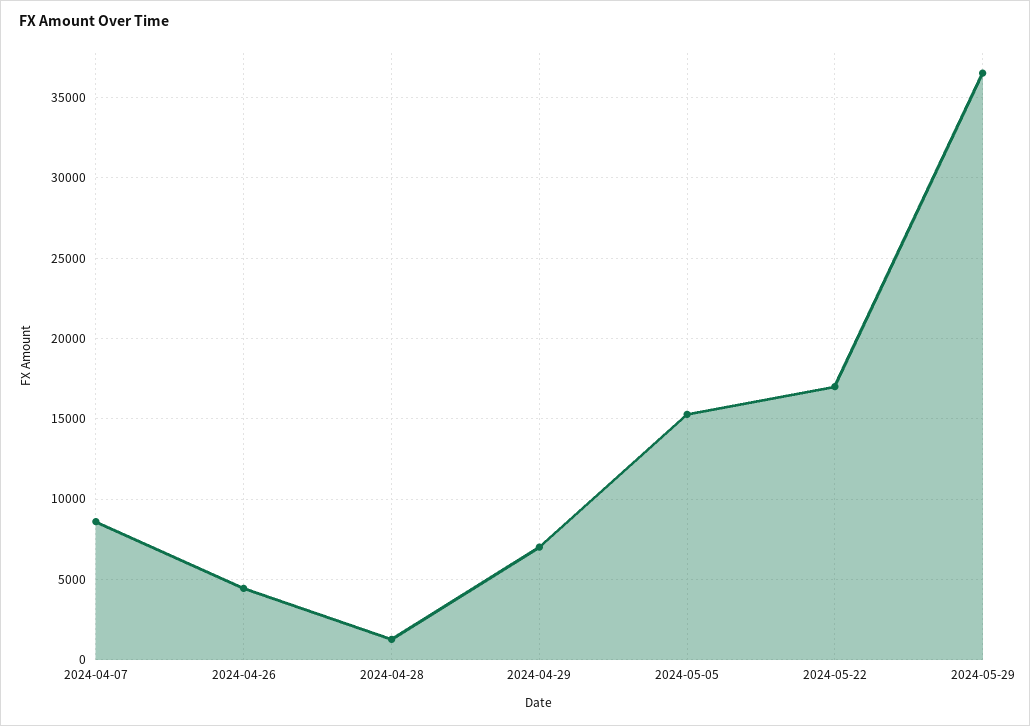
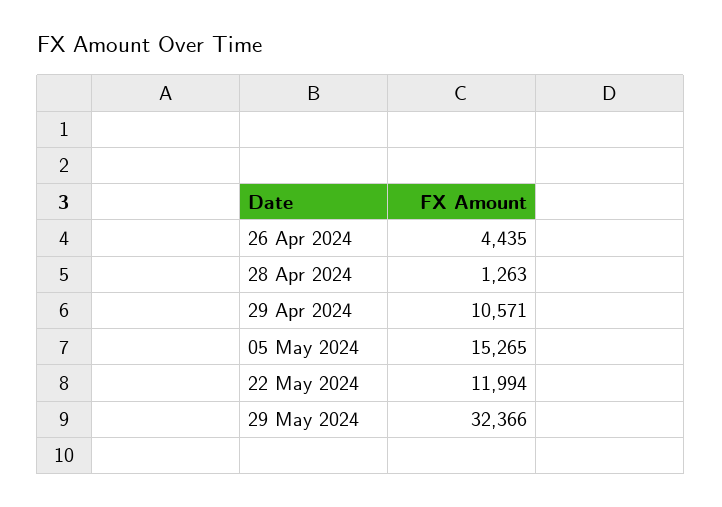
  {
-   "2024-04-07": 8500,
    "2024-04-26": 4435,
    "2024-04-28": 1263,
-   "2024-04-29": 7000,
+   "2024-04-29": 10571,
    "2024-05-05": 15265,
-   "2024-05-22": 17000,
+   "2024-05-22": 11994,
-   "2024-05-29": 36500
+   "2024-05-29": 32366
  }

